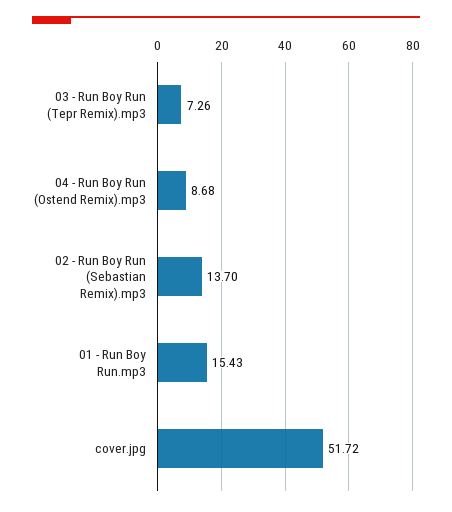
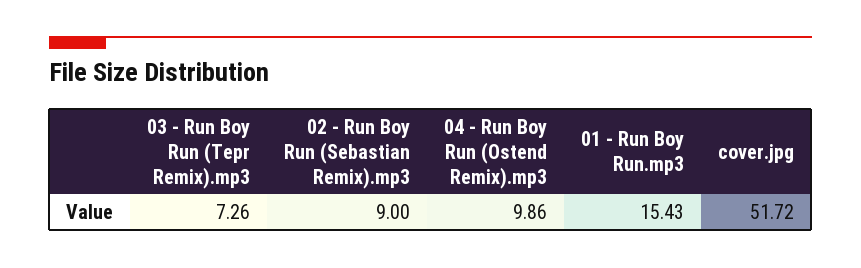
  {
    "03 - Run Boy Run (Tepr Remix).mp3": 7.26,
-   "04 - Run Boy Run (Ostend Remix).mp3": 8.68,
+   "04 - Run Boy Run (Ostend Remix).mp3": 9.86,
-   "02 - Run Boy Run (Sebastian Remix).mp3": 13.7,
+   "02 - Run Boy Run (Sebastian Remix).mp3": 9,
    "01 - Run Boy Run.mp3": 15.43,
    "cover.jpg": 51.72
  }

